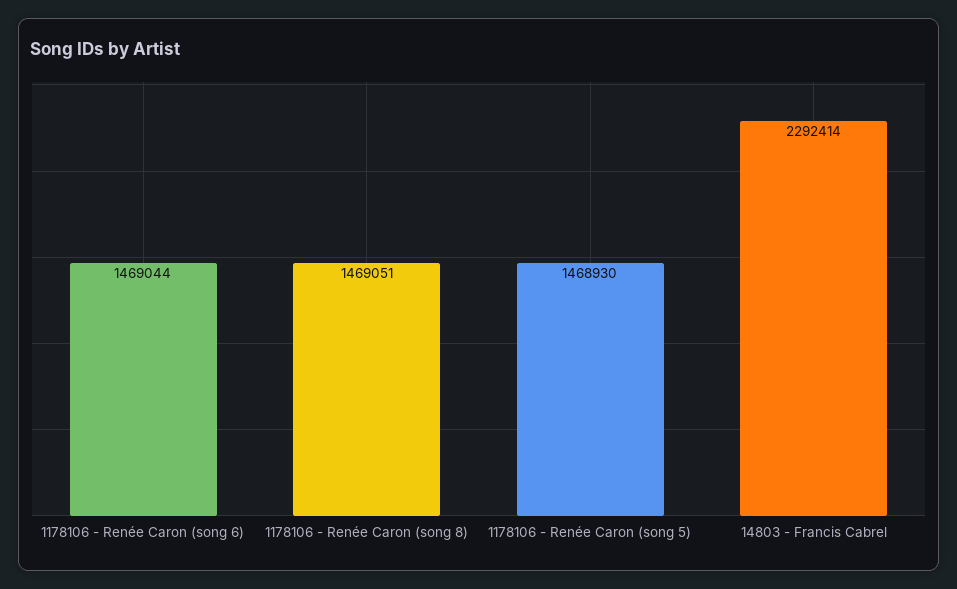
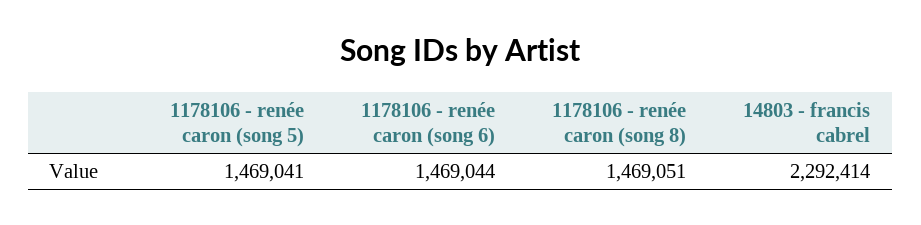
  {
    "1178106 - Renée Caron (song 6)": 1469044,
    "1178106 - Renée Caron (song 8)": 1469051,
-   "1178106 - Renée Caron (song 5)": 1468930,
+   "1178106 - Renée Caron (song 5)": 1469041,
    "14803 - Francis Cabrel": 2292414
  }

